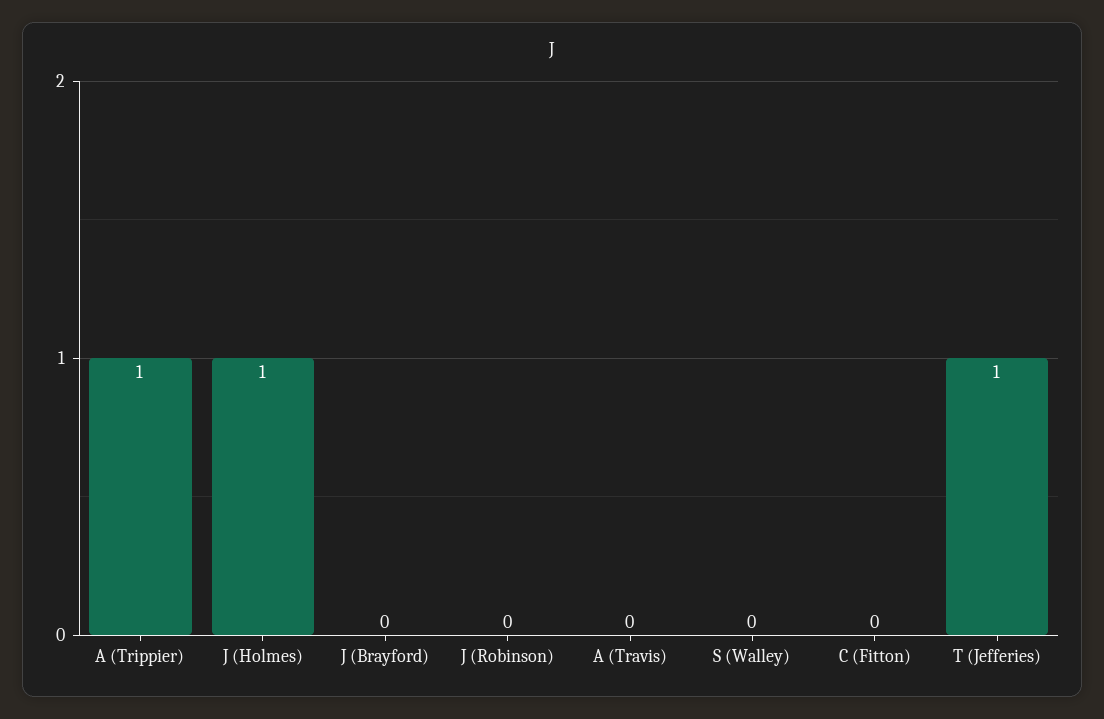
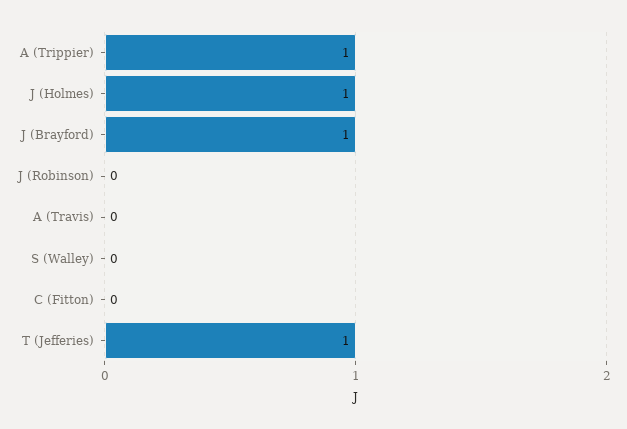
  {
    "A (Trippier)": 1,
    "J (Holmes)": 1,
-   "J (Brayford)": 0,
+   "J (Brayford)": 1,
    "J (Robinson)": 0,
    "A (Travis)": 0,
    "S (Walley)": 0,
    "C (Fitton)": 0,
    "T (Jefferies)": 1
  }

